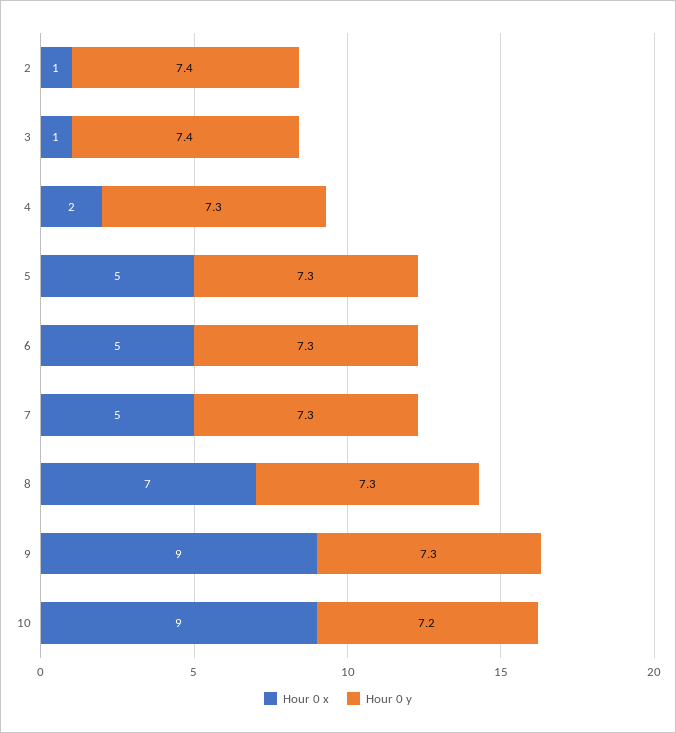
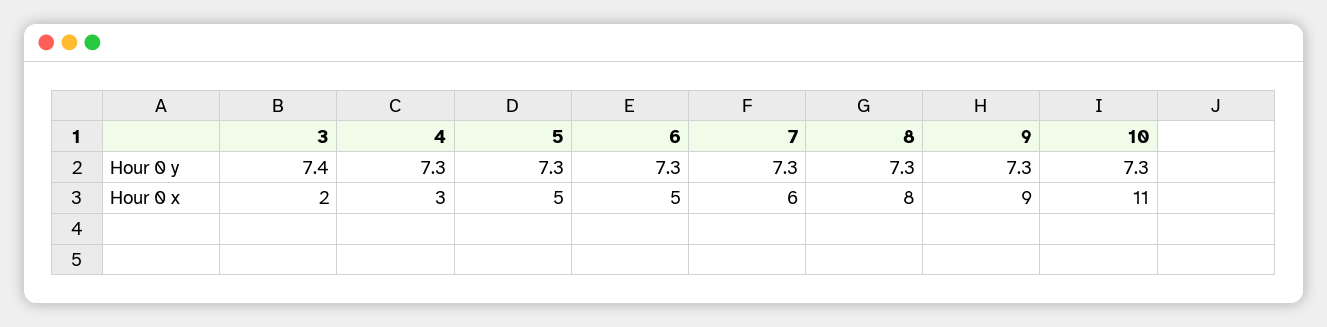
  {
    "Hour 0 x": {
-     "2": 1,
-     "3": 1,
+     "3": 2,
-     "4": 2,
+     "4": 3,
      "5": 5,
      "6": 5,
-     "7": 5,
+     "7": 6,
-     "8": 7,
+     "8": 8,
      "9": 9,
-     "10": 9
+     "10": 11
    },
    "Hour 0 y": {
-     "2": 7.4,
      "3": 7.4,
      "4": 7.3,
      "5": 7.3,
      "6": 7.3,
      "7": 7.3,
      "8": 7.3,
      "9": 7.3,
-     "10": 7.2
+     "10": 7.3
    }
  }

